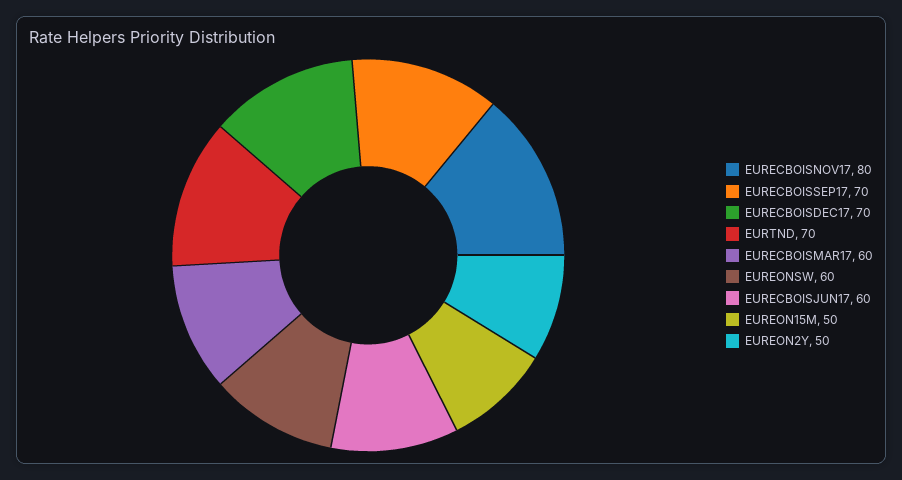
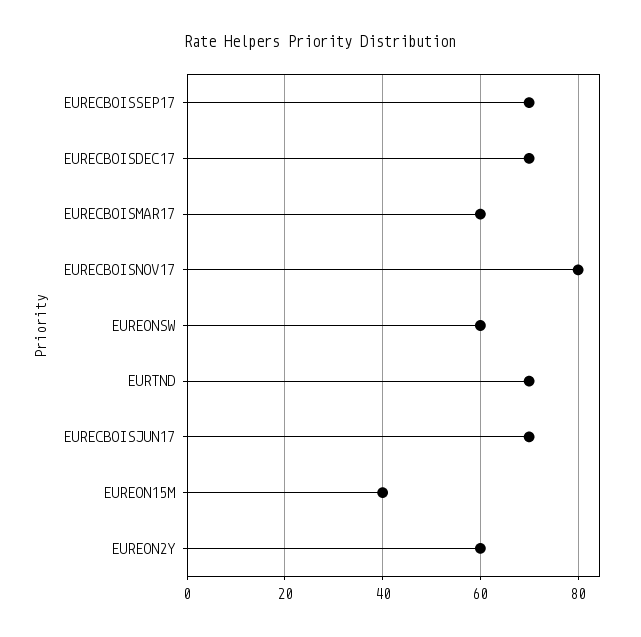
  {
    "EURECBOISNOV17": 80,
    "EURECBOISSEP17": 70,
    "EURECBOISDEC17": 70,
    "EURTND": 70,
    "EURECBOISMAR17": 60,
    "EUREONSW": 60,
-   "EURECBOISJUN17": 60,
+   "EURECBOISJUN17": 70,
-   "EUREON15M": 50,
+   "EUREON15M": 40,
-   "EUREON2Y": 50
+   "EUREON2Y": 60
  }

